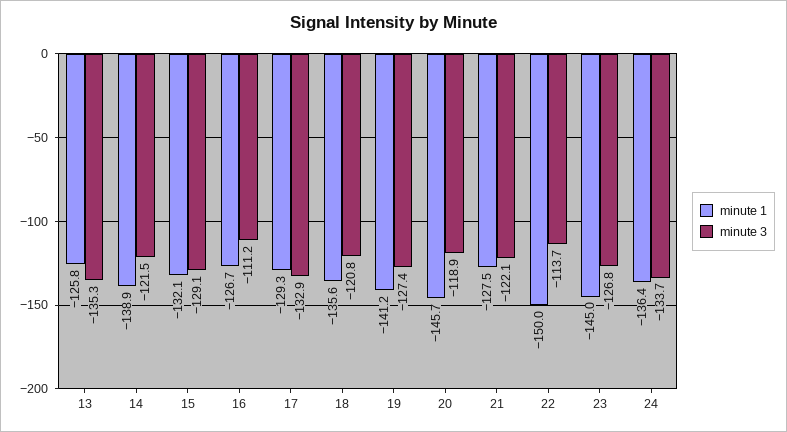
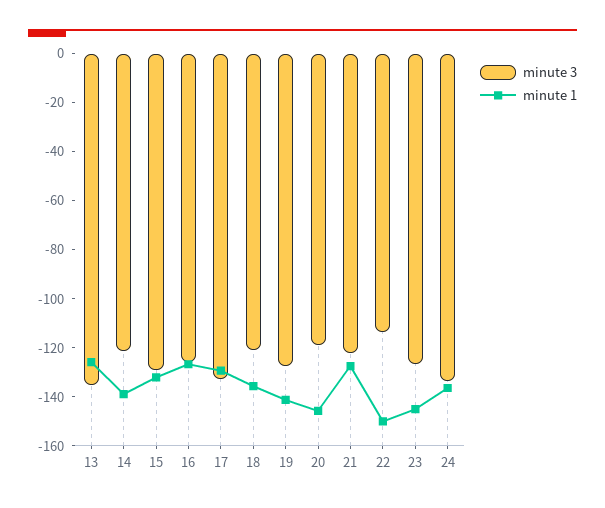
  {
    "minute 1": {
      "13": -125.8,
      "14": -138.9,
      "15": -132.1,
      "16": -126.7,
      "17": -129.3,
      "18": -135.6,
      "19": -141.2,
      "20": -145.7,
      "21": -127.5,
      "22": -150,
      "23": -145,
      "24": -136.4
    },
    "minute 3": {
      "13": -135.3,
      "14": -121.5,
      "15": -129.1,
-     "16": -111.2,
+     "16": -125,
      "17": -132.9,
      "18": -120.8,
      "19": -127.4,
      "20": -118.9,
      "21": -122.1,
      "22": -113.7,
      "23": -126.8,
      "24": -133.7
    }
  }

